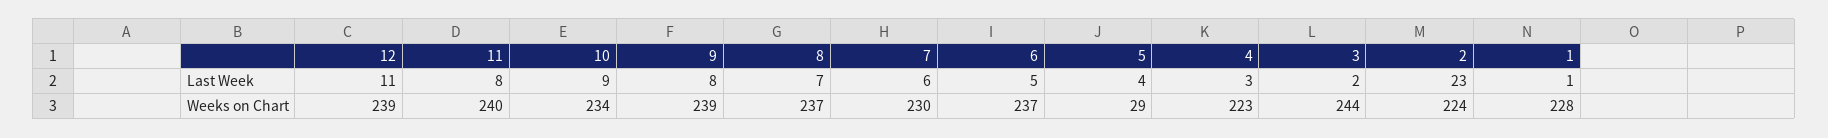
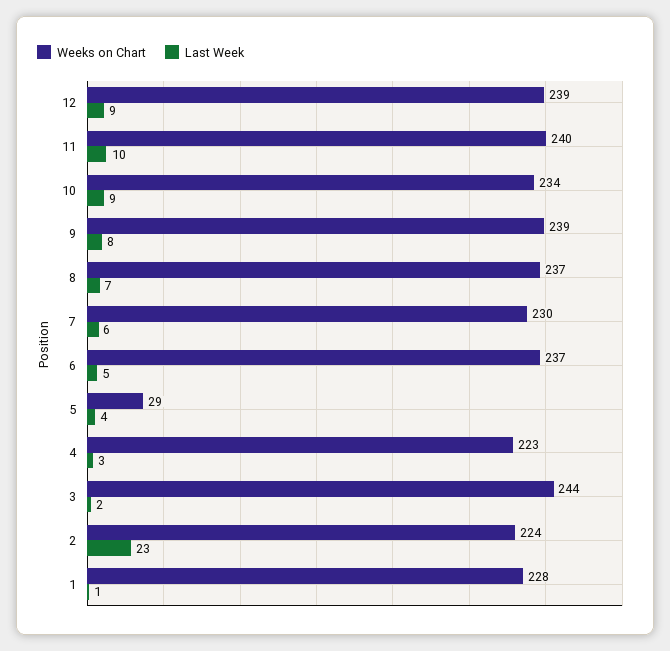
  {
    "Last Week": {
-     "12": 11,
+     "12": 9,
-     "11": 8,
+     "11": 10,
      "10": 9,
      "9": 8,
      "8": 7,
      "7": 6,
      "6": 5,
      "5": 4,
      "4": 3,
      "3": 2,
      "2": 23,
      "1": 1
    },
    "Weeks on Chart": {
      "12": 239,
      "11": 240,
      "10": 234,
      "9": 239,
      "8": 237,
      "7": 230,
      "6": 237,
      "5": 29,
      "4": 223,
      "3": 244,
      "2": 224,
      "1": 228
    }
  }

